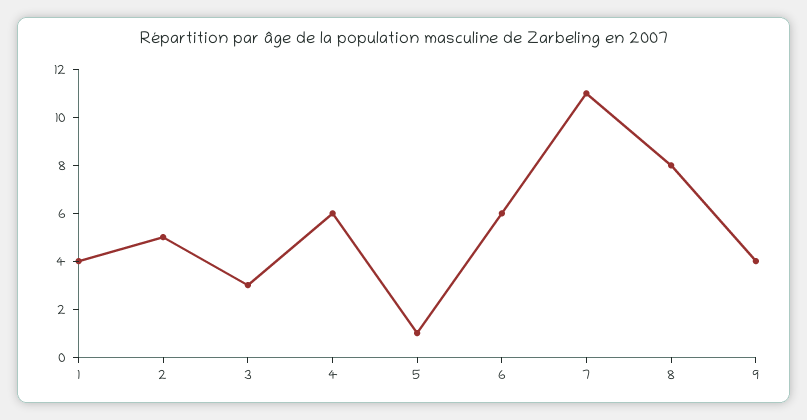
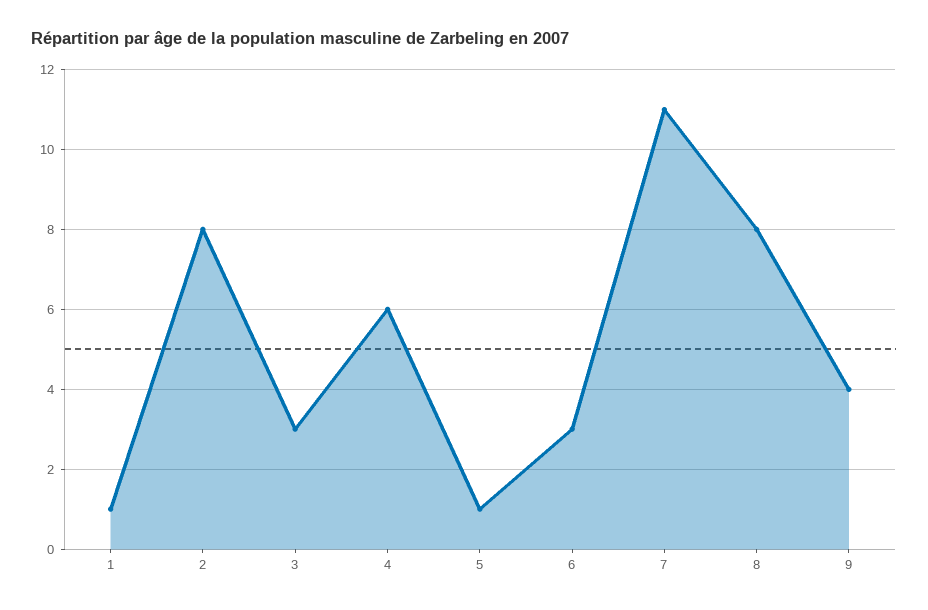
  {
-   "1": 4,
+   "1": 1,
-   "2": 5,
+   "2": 8,
    "3": 3,
    "4": 6,
    "5": 1,
-   "6": 6,
+   "6": 3,
    "7": 11,
    "8": 8,
    "9": 4
  }

